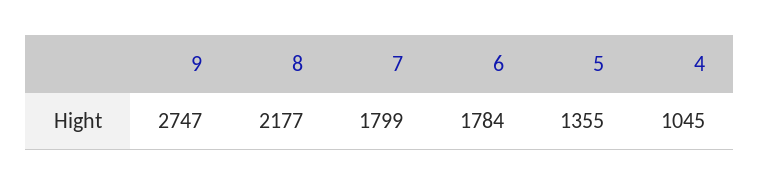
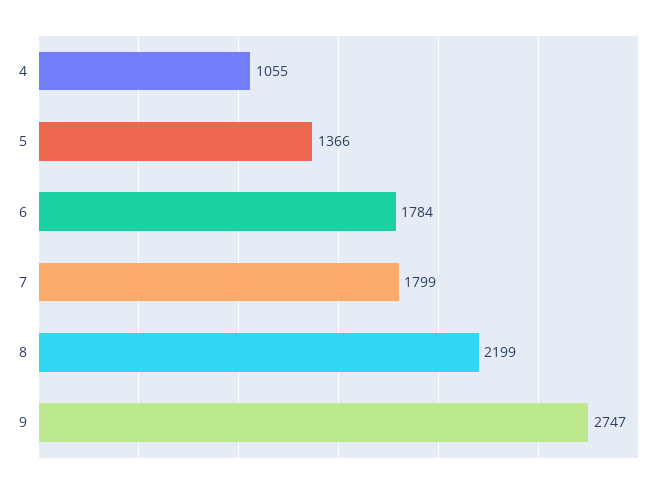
  {
    "9": 2747,
-   "8": 2177,
+   "8": 2199,
    "7": 1799,
    "6": 1784,
-   "5": 1355,
+   "5": 1366,
-   "4": 1045
+   "4": 1055
  }

